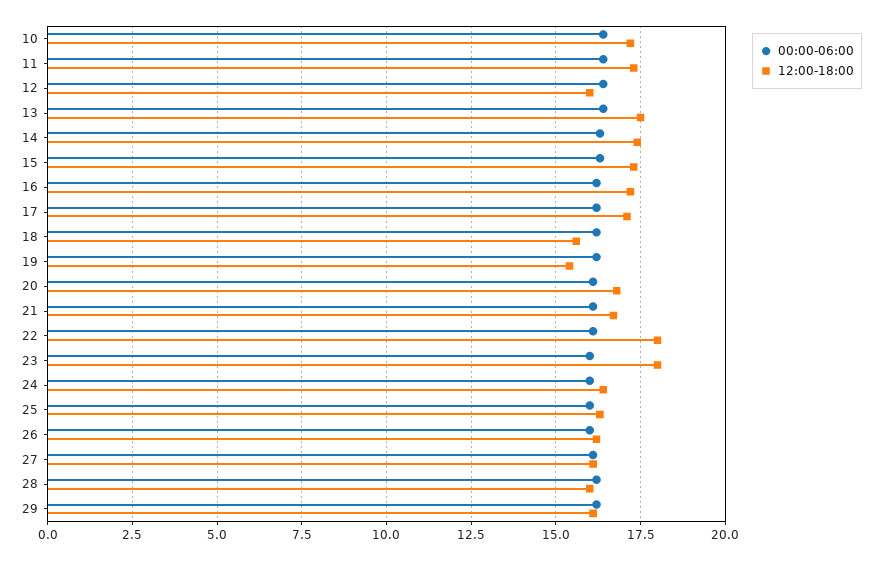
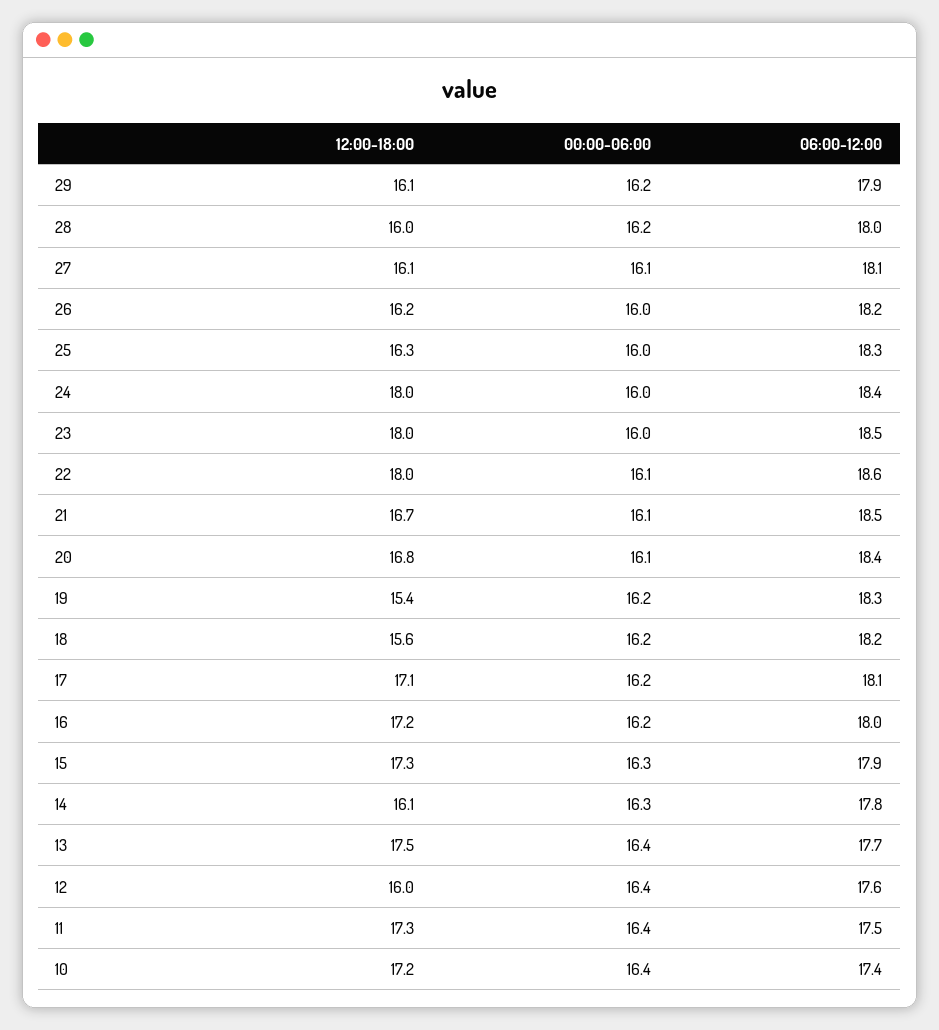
  {
    "00:00-06:00": {
      "10": 16.4,
      "11": 16.4,
      "12": 16.4,
      "13": 16.4,
      "14": 16.3,
      "15": 16.3,
      "16": 16.2,
      "17": 16.2,
      "18": 16.2,
      "19": 16.2,
      "20": 16.1,
      "21": 16.1,
      "22": 16.1,
      "23": 16,
      "24": 16,
      "25": 16,
      "26": 16,
      "27": 16.1,
      "28": 16.2,
      "29": 16.2
    },
    "12:00-18:00": {
      "10": 17.2,
      "11": 17.3,
      "12": 16,
      "13": 17.5,
-     "14": 17.5,
+     "14": 16.1,
      "15": 17.3,
      "16": 17.2,
      "17": 17.1,
      "18": 15.6,
      "19": 15.4,
      "20": 16.8,
      "21": 16.7,
      "22": 18,
      "23": 18,
-     "24": 16.5,
+     "24": 18,
      "25": 16.3,
      "26": 16.2,
      "27": 16.1,
      "28": 16,
      "29": 16.1
-   }
+   },
+   "06:00-12:00": {
+     "29": 17.9,
+     "28": 18,
+     "27": 18.1,
+     "26": 18.2,
+     "25": 18.3,
+     "24": 18.4,
+     "23": 18.5,
+     "22": 18.6,
+     "21": 18.5,
+     "20": 18.4,
+     "19": 18.3,
+     "18": 18.2,
+     "17": 18.1,
+     "16": 18,
+     "15": 17.9,
+     "14": 17.8,
+     "13": 17.7,
+     "12": 17.6,
+     "11": 17.5,
+     "10": 17.4
+   }
  }

